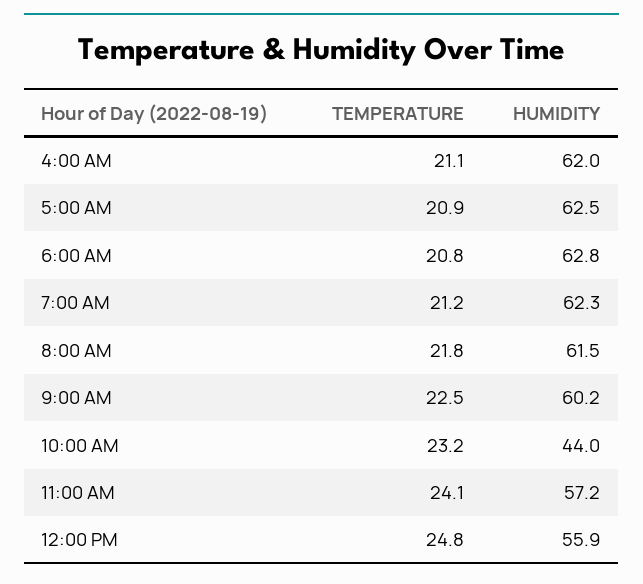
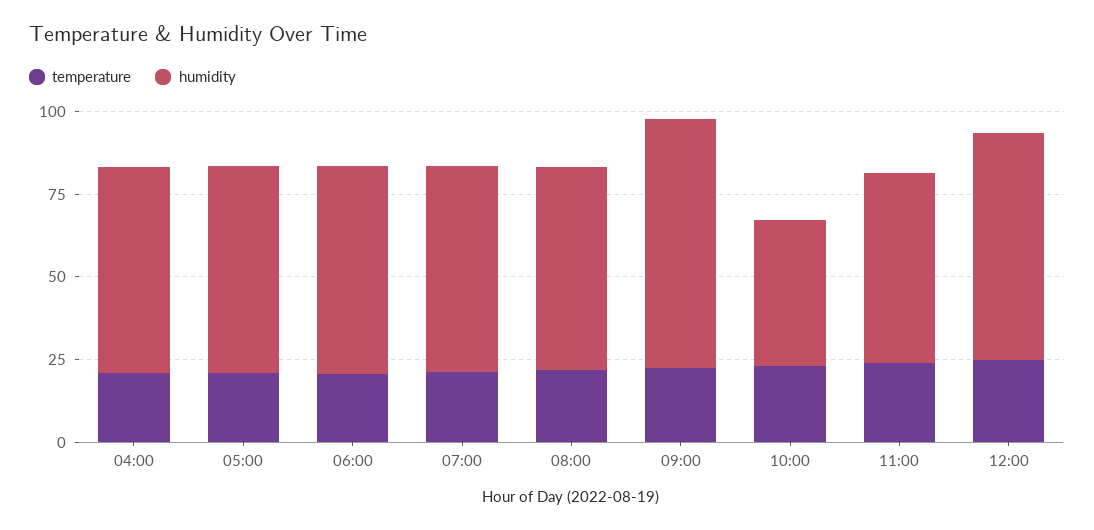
  {
    "TEMPERATURE": {
      "4:00 AM": 21.1,
      "5:00 AM": 20.9,
      "6:00 AM": 20.8,
      "7:00 AM": 21.2,
      "8:00 AM": 21.8,
      "9:00 AM": 22.5,
      "10:00 AM": 23.2,
      "11:00 AM": 24.1,
      "12:00 PM": 24.8
    },
    "HUMIDITY": {
      "4:00 AM": 62,
      "5:00 AM": 62.5,
      "6:00 AM": 62.8,
      "7:00 AM": 62.3,
      "8:00 AM": 61.5,
-     "9:00 AM": 60.2,
+     "9:00 AM": 75,
      "10:00 AM": 44,
      "11:00 AM": 57.2,
-     "12:00 PM": 55.9
+     "12:00 PM": 70
    }
  }

